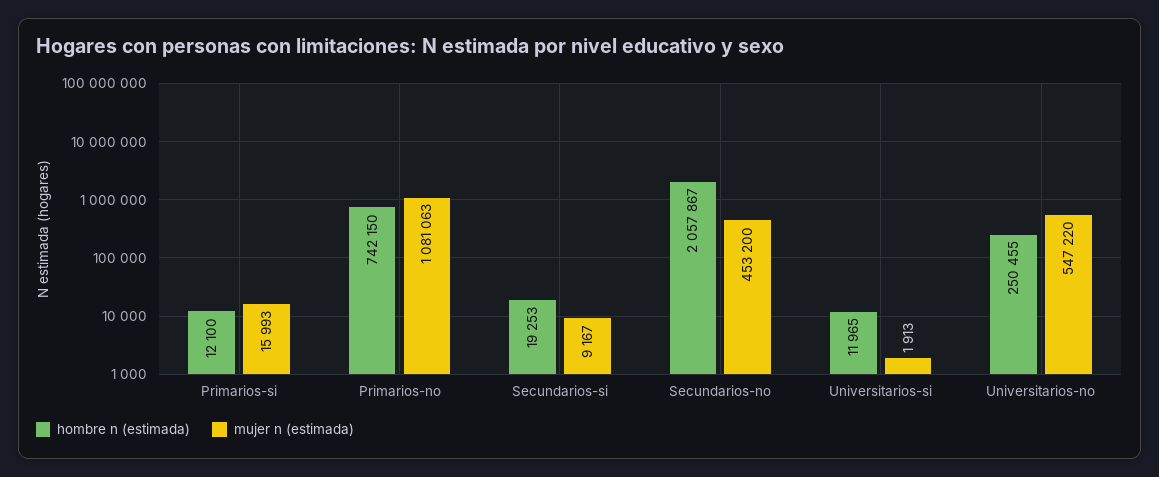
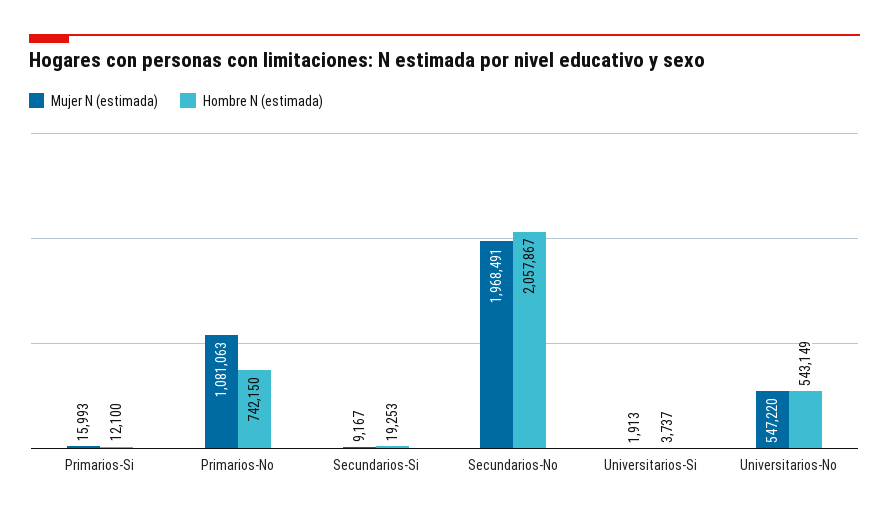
  {
    "hombre n (estimada)": {
      "Primarios-si": 12100,
      "Primarios-no": 742150,
      "Secundarios-si": 19253,
      "Secundarios-no": 2057867,
-     "Universitarios-si": 11965,
+     "Universitarios-si": 3737,
-     "Universitarios-no": 250455
+     "Universitarios-no": 543149
    },
    "mujer n (estimada)": {
      "Primarios-si": 15993,
      "Primarios-no": 1081063,
      "Secundarios-si": 9167,
-     "Secundarios-no": 453200,
+     "Secundarios-no": 1968491,
      "Universitarios-si": 1913,
      "Universitarios-no": 547220
    }
  }

